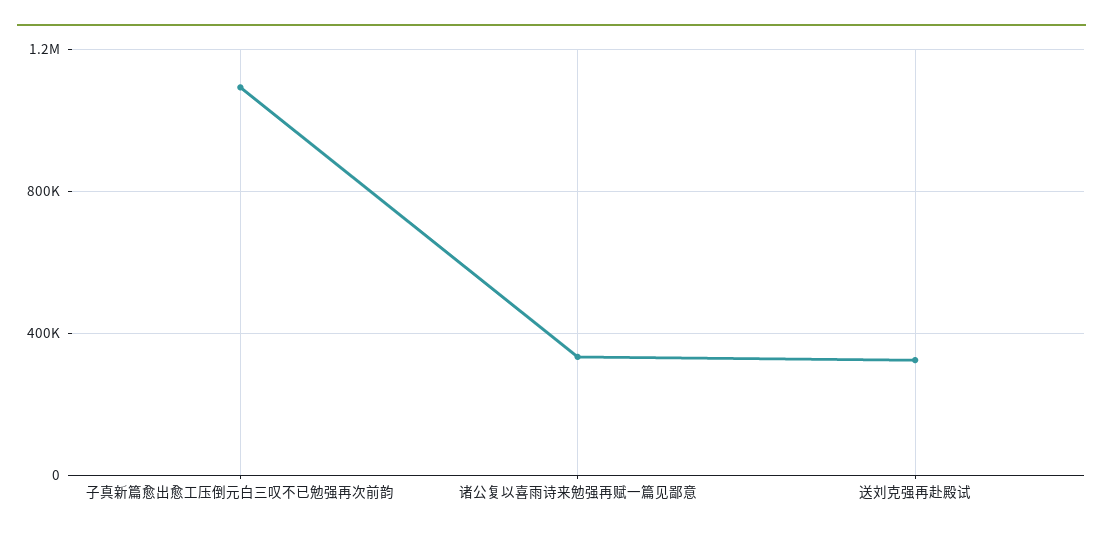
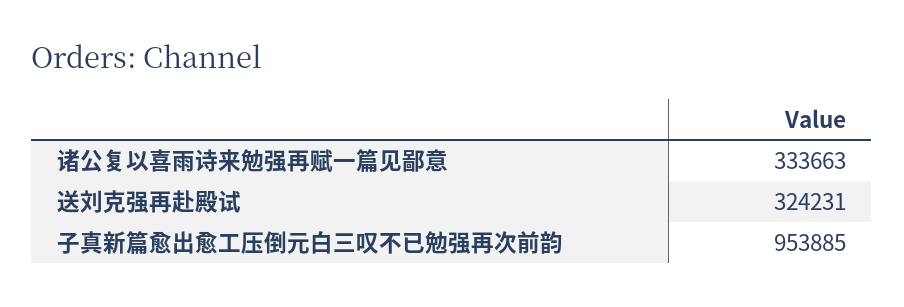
  {
-   "子真新篇愈出愈工压倒元白三叹不已勉强再次前韵": 1100000,
+   "子真新篇愈出愈工压倒元白三叹不已勉强再次前韵": 953885,
    "诸公复以喜雨诗来勉强再赋一篇见鄙意": 333663,
    "送刘克强再赴殿试": 324231
  }

